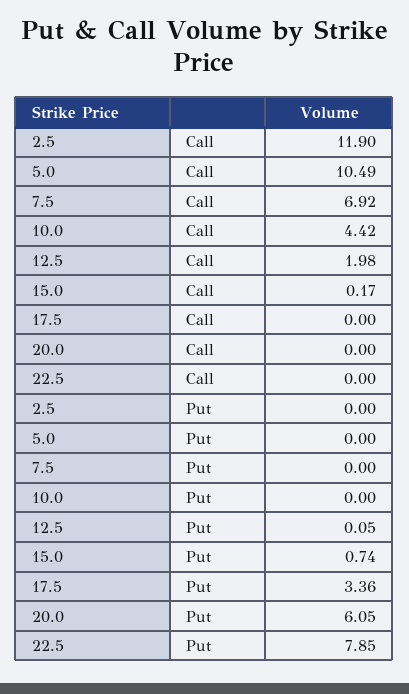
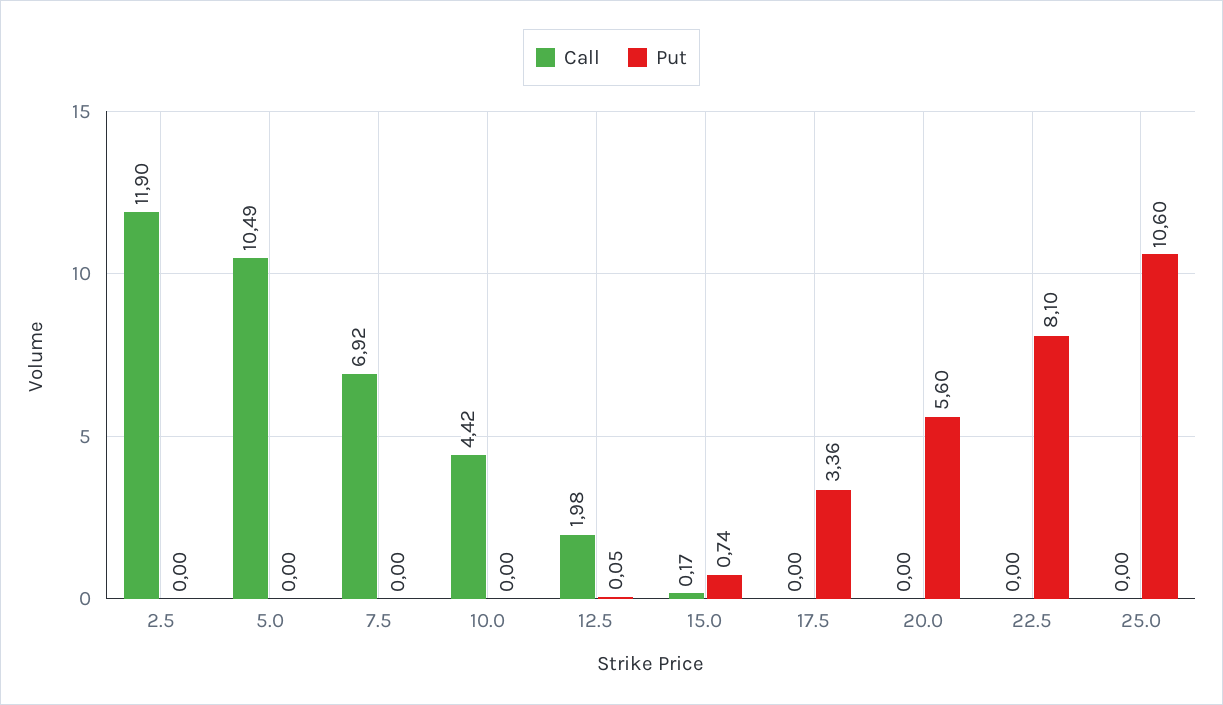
  {
    "Call": {
      "2.5": 11.9,
      "5.0": 10.49,
      "7.5": 6.92,
      "10.0": 4.42,
      "12.5": 1.98,
      "15.0": 0.17,
      "17.5": 0,
      "20.0": 0,
-     "22.5": 0
+     "22.5": 0,
+     "25.0": 0
    },
    "Put": {
      "2.5": 0,
      "5.0": 0,
      "7.5": 0,
      "10.0": 0,
      "12.5": 0.05,
      "15.0": 0.74,
      "17.5": 3.36,
-     "20.0": 6.05,
+     "20.0": 5.6,
-     "22.5": 7.85
+     "22.5": 8.1,
+     "25.0": 10.6
    }
  }

